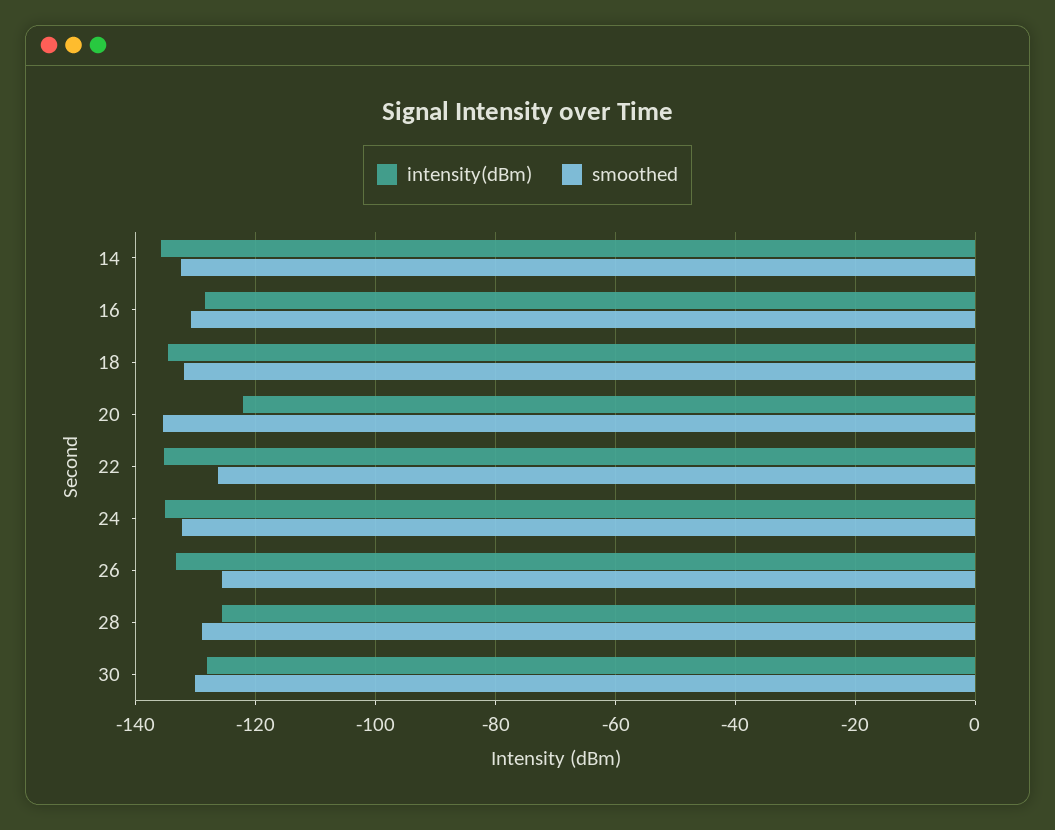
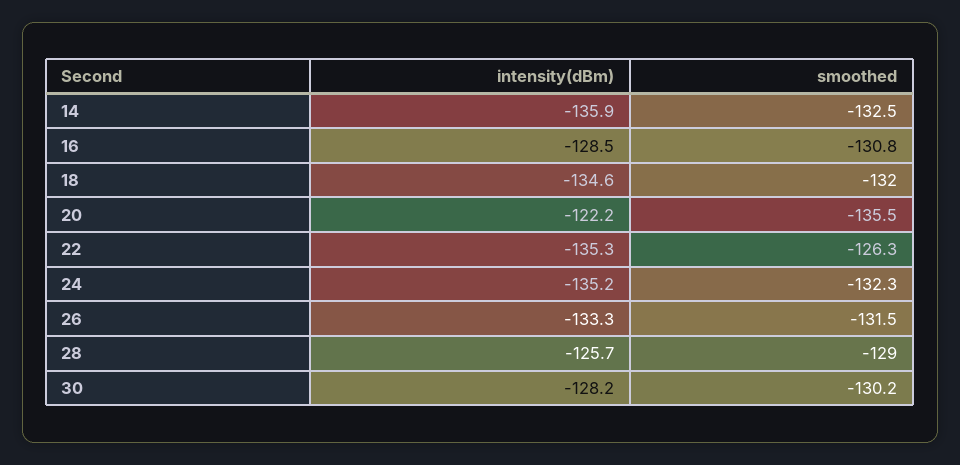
  {
    "intensity(dBm)": {
      "14": -135.9,
      "16": -128.5,
      "18": -134.6,
      "20": -122.2,
      "22": -135.3,
      "24": -135.2,
      "26": -133.3,
      "28": -125.7,
      "30": -128.2
    },
    "smoothed": {
      "14": -132.5,
      "16": -130.8,
      "18": -132,
      "20": -135.5,
      "22": -126.3,
      "24": -132.3,
-     "26": -126,
+     "26": -131.5,
      "28": -129,
      "30": -130.2
    }
  }

